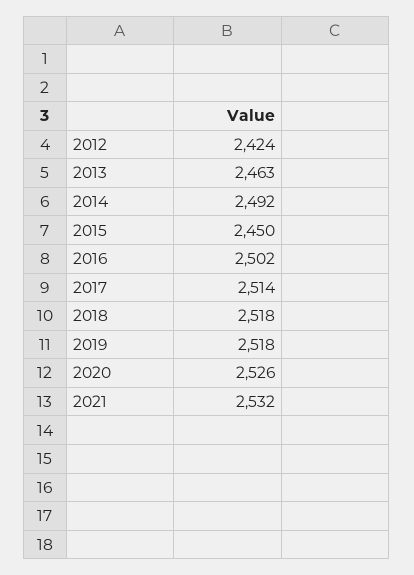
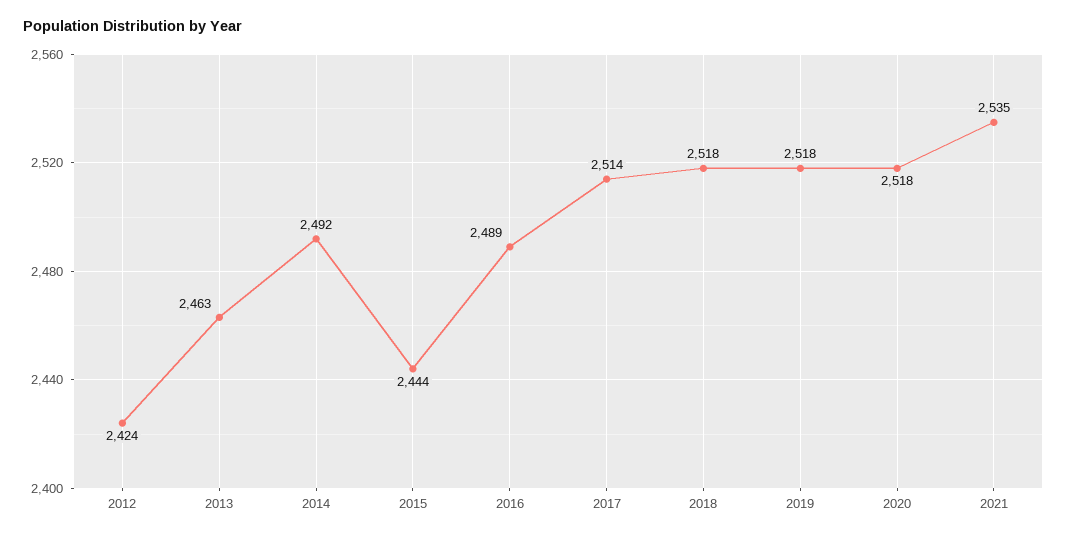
  {
    "2012": 2424,
    "2013": 2463,
    "2014": 2492,
-   "2015": 2450,
+   "2015": 2444,
-   "2016": 2502,
+   "2016": 2489,
    "2017": 2514,
    "2018": 2518,
    "2019": 2518,
-   "2020": 2526,
+   "2020": 2518,
-   "2021": 2532
+   "2021": 2535
  }

